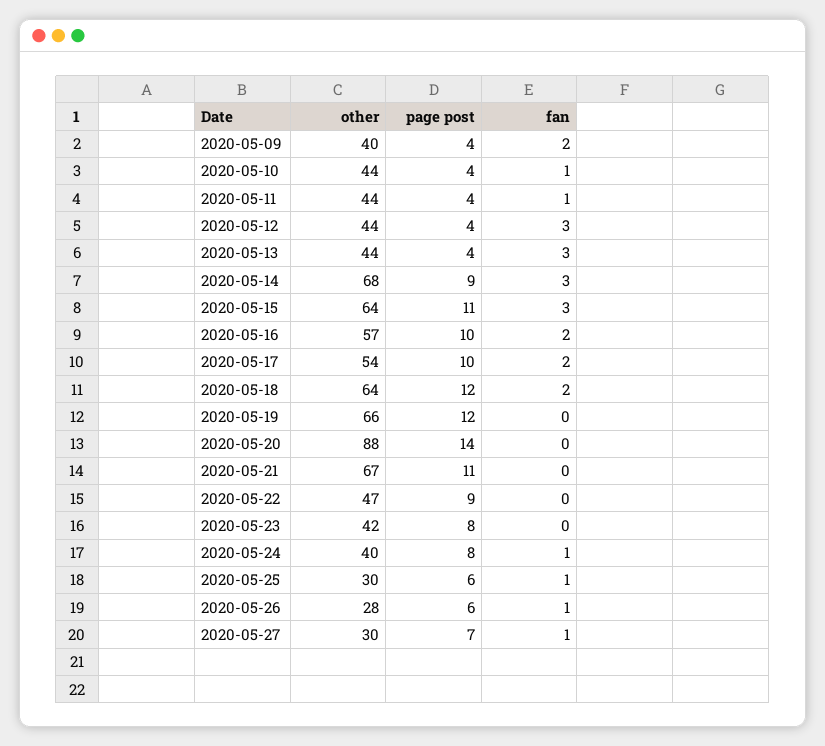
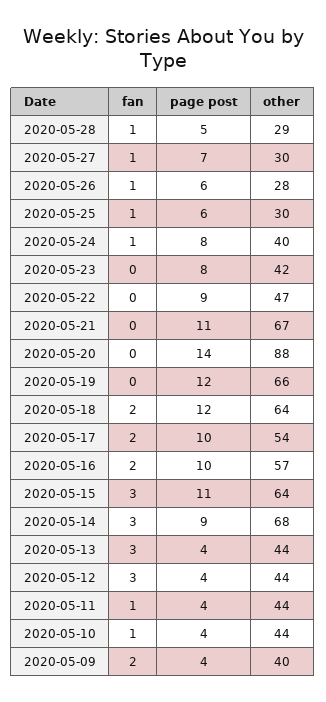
  {
    "other": {
      "2020-05-09": 40,
      "2020-05-10": 44,
      "2020-05-11": 44,
      "2020-05-12": 44,
      "2020-05-13": 44,
      "2020-05-14": 68,
      "2020-05-15": 64,
      "2020-05-16": 57,
      "2020-05-17": 54,
      "2020-05-18": 64,
      "2020-05-19": 66,
      "2020-05-20": 88,
      "2020-05-21": 67,
      "2020-05-22": 47,
      "2020-05-23": 42,
      "2020-05-24": 40,
      "2020-05-25": 30,
      "2020-05-26": 28,
-     "2020-05-27": 30
+     "2020-05-27": 30,
+     "2020-05-28": 29
    },
    "page post": {
      "2020-05-09": 4,
      "2020-05-10": 4,
      "2020-05-11": 4,
      "2020-05-12": 4,
      "2020-05-13": 4,
      "2020-05-14": 9,
      "2020-05-15": 11,
      "2020-05-16": 10,
      "2020-05-17": 10,
      "2020-05-18": 12,
      "2020-05-19": 12,
      "2020-05-20": 14,
      "2020-05-21": 11,
      "2020-05-22": 9,
      "2020-05-23": 8,
      "2020-05-24": 8,
      "2020-05-25": 6,
      "2020-05-26": 6,
-     "2020-05-27": 7
+     "2020-05-27": 7,
+     "2020-05-28": 5
    },
    "fan": {
      "2020-05-09": 2,
      "2020-05-10": 1,
      "2020-05-11": 1,
      "2020-05-12": 3,
      "2020-05-13": 3,
      "2020-05-14": 3,
      "2020-05-15": 3,
      "2020-05-16": 2,
      "2020-05-17": 2,
      "2020-05-18": 2,
      "2020-05-19": 0,
      "2020-05-20": 0,
      "2020-05-21": 0,
      "2020-05-22": 0,
      "2020-05-23": 0,
      "2020-05-24": 1,
      "2020-05-25": 1,
      "2020-05-26": 1,
-     "2020-05-27": 1
+     "2020-05-27": 1,
+     "2020-05-28": 1
    }
  }

